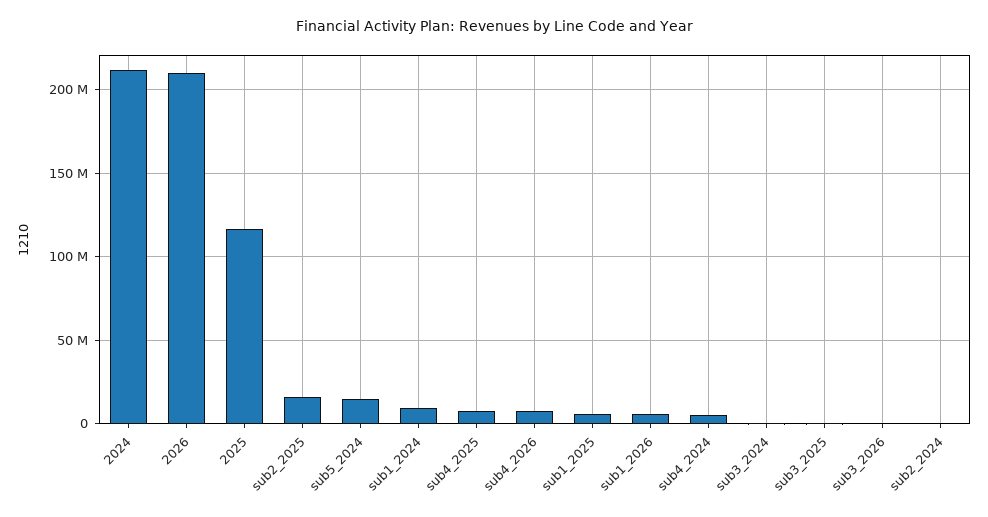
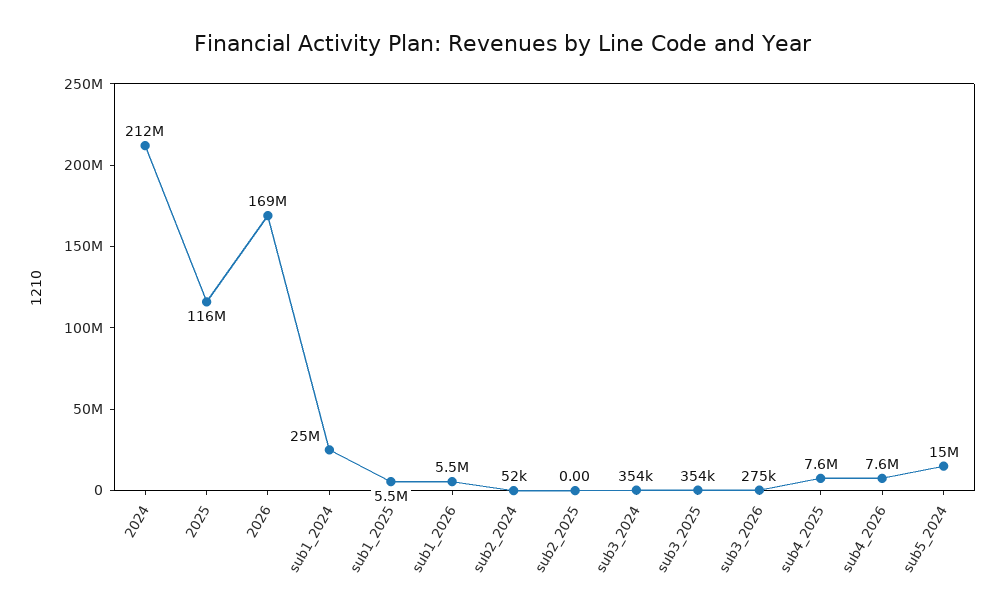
  {
    "2024": 212000000,
-   "2026": 210000000,
+   "2026": 169000000,
    "2025": 116000000,
-   "sub2_2025": 15000000,
+   "sub2_2025": 0,
    "sub5_2024": 15000000,
-   "sub1_2024": 10000000,
+   "sub1_2024": 25000000,
    "sub4_2025": 7600000,
    "sub4_2026": 7600000,
    "sub1_2025": 5500000,
    "sub1_2026": 5500000,
-   "sub4_2024": 5000000,
    "sub3_2024": 354000,
    "sub3_2025": 354000,
    "sub3_2026": 275000,
    "sub2_2024": 52000
  }

